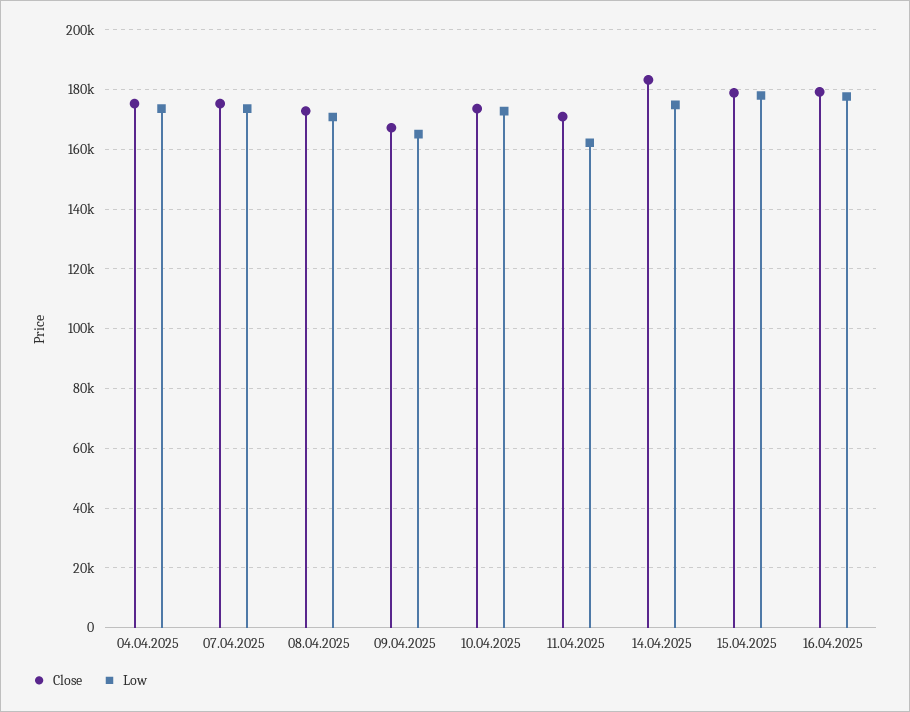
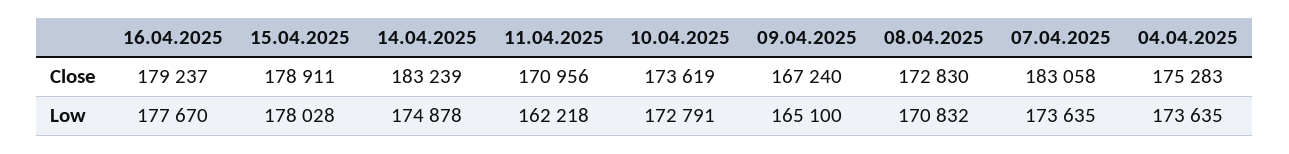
  {
    "Close": {
      "04.04.2025": 175283,
-     "07.04.2025": 175000,
+     "07.04.2025": 183058,
      "08.04.2025": 172830,
      "09.04.2025": 167240,
      "10.04.2025": 173619,
      "11.04.2025": 170956,
      "14.04.2025": 183239,
      "15.04.2025": 178911,
      "16.04.2025": 179237
    },
    "Low": {
      "04.04.2025": 173635,
      "07.04.2025": 173635,
      "08.04.2025": 170832,
      "09.04.2025": 165100,
      "10.04.2025": 172791,
      "11.04.2025": 162218,
      "14.04.2025": 174878,
      "15.04.2025": 178028,
      "16.04.2025": 177670
    }
  }

